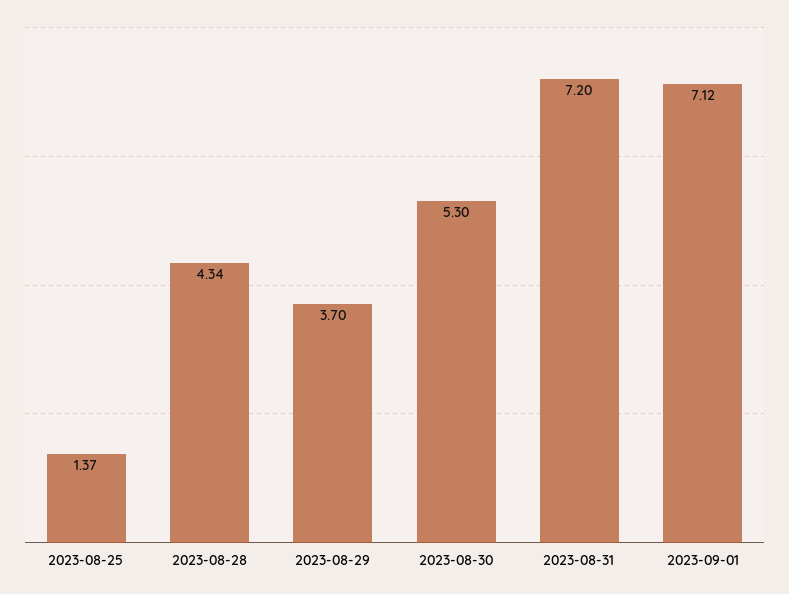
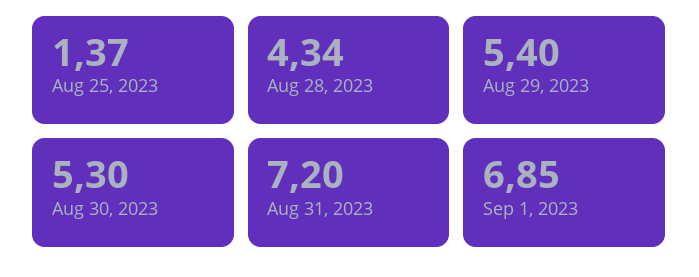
  {
    "2023-08-25": 1.37,
    "2023-08-28": 4.34,
-   "2023-08-29": 3.7,
+   "2023-08-29": 5.4,
    "2023-08-30": 5.3,
    "2023-08-31": 7.2,
-   "2023-09-01": 7.12
+   "2023-09-01": 6.85
  }

